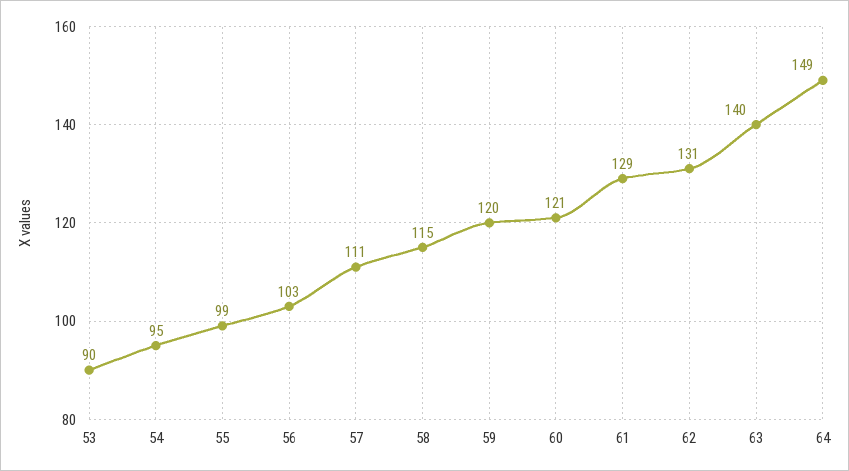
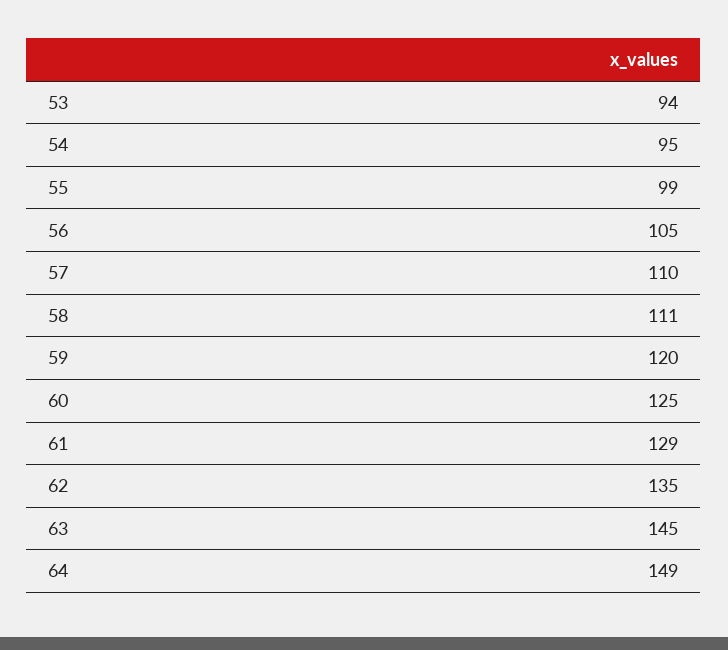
  {
-   "53": 90,
+   "53": 94,
    "54": 95,
    "55": 99,
-   "56": 103,
+   "56": 105,
-   "57": 111,
+   "57": 110,
-   "58": 115,
+   "58": 111,
    "59": 120,
-   "60": 121,
+   "60": 125,
    "61": 129,
-   "62": 131,
+   "62": 135,
-   "63": 140,
+   "63": 145,
    "64": 149
  }

